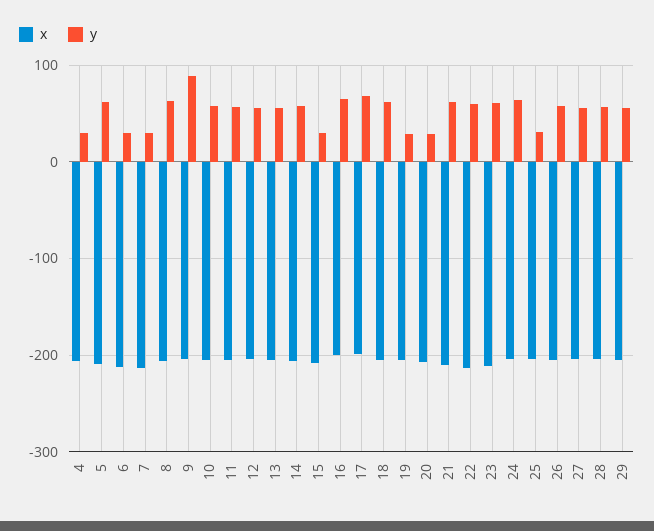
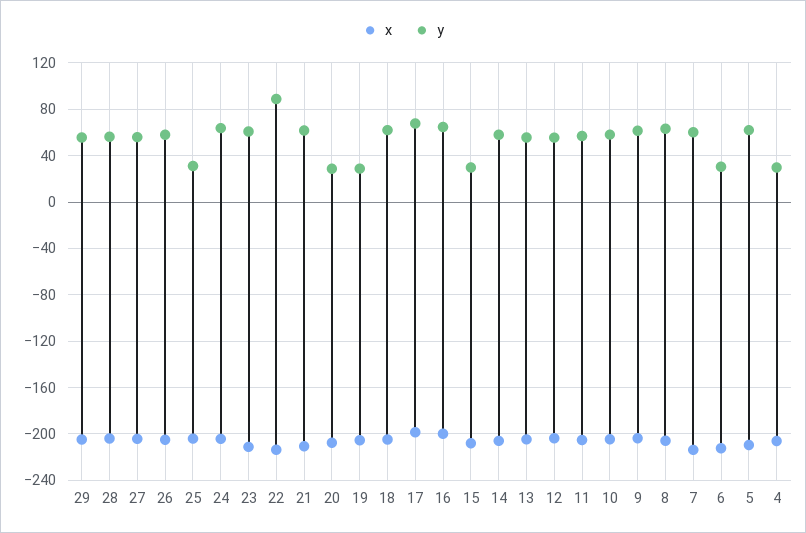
  {
    "x": {
      "4": -210,
      "5": -210,
      "6": -210,
      "7": -210,
      "8": -210,
      "9": -200,
      "10": -200,
      "11": -210,
      "12": -200,
      "13": -200,
      "14": -210,
      "15": -210,
      "16": -200,
      "17": -200,
      "18": -200,
      "19": -210,
      "20": -210,
      "21": -210,
      "22": -210,
      "23": -210,
      "24": -200,
      "25": -200,
      "26": -210,
      "27": -200,
      "28": -200,
      "29": -200
    },
    "y": {
      "4": 30,
      "5": 60,
      "6": 30,
-     "7": 30,
+     "7": 60,
      "8": 60,
-     "9": 90,
+     "9": 60,
      "10": 60,
      "11": 60,
      "12": 60,
      "13": 60,
      "14": 60,
      "15": 30,
      "16": 60,
      "17": 70,
      "18": 60,
      "19": 30,
      "20": 30,
      "21": 60,
-     "22": 60,
+     "22": 90,
      "23": 60,
      "24": 60,
      "25": 30,
      "26": 60,
      "27": 60,
      "28": 60,
      "29": 60
    }
  }

